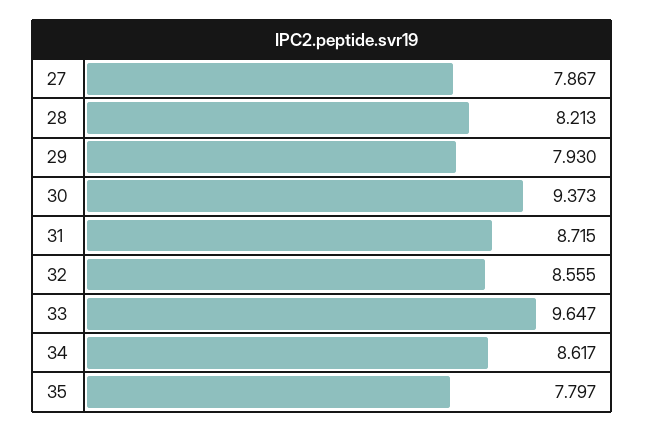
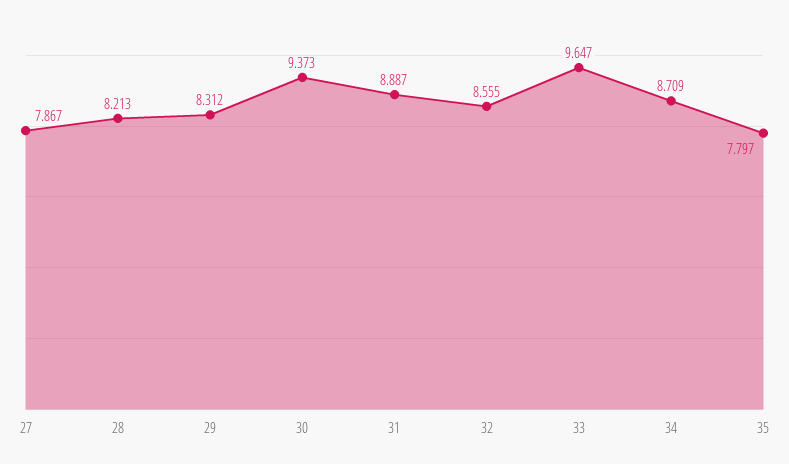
  {
    "27": 7.867,
    "28": 8.213,
-   "29": 7.93,
+   "29": 8.312,
    "30": 9.373,
-   "31": 8.715,
+   "31": 8.887,
    "32": 8.555,
    "33": 9.647,
-   "34": 8.617,
+   "34": 8.709,
    "35": 7.797
  }

